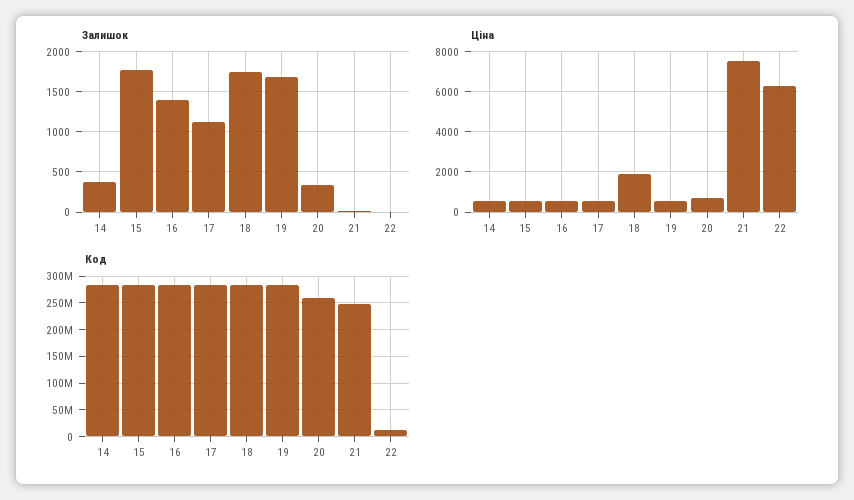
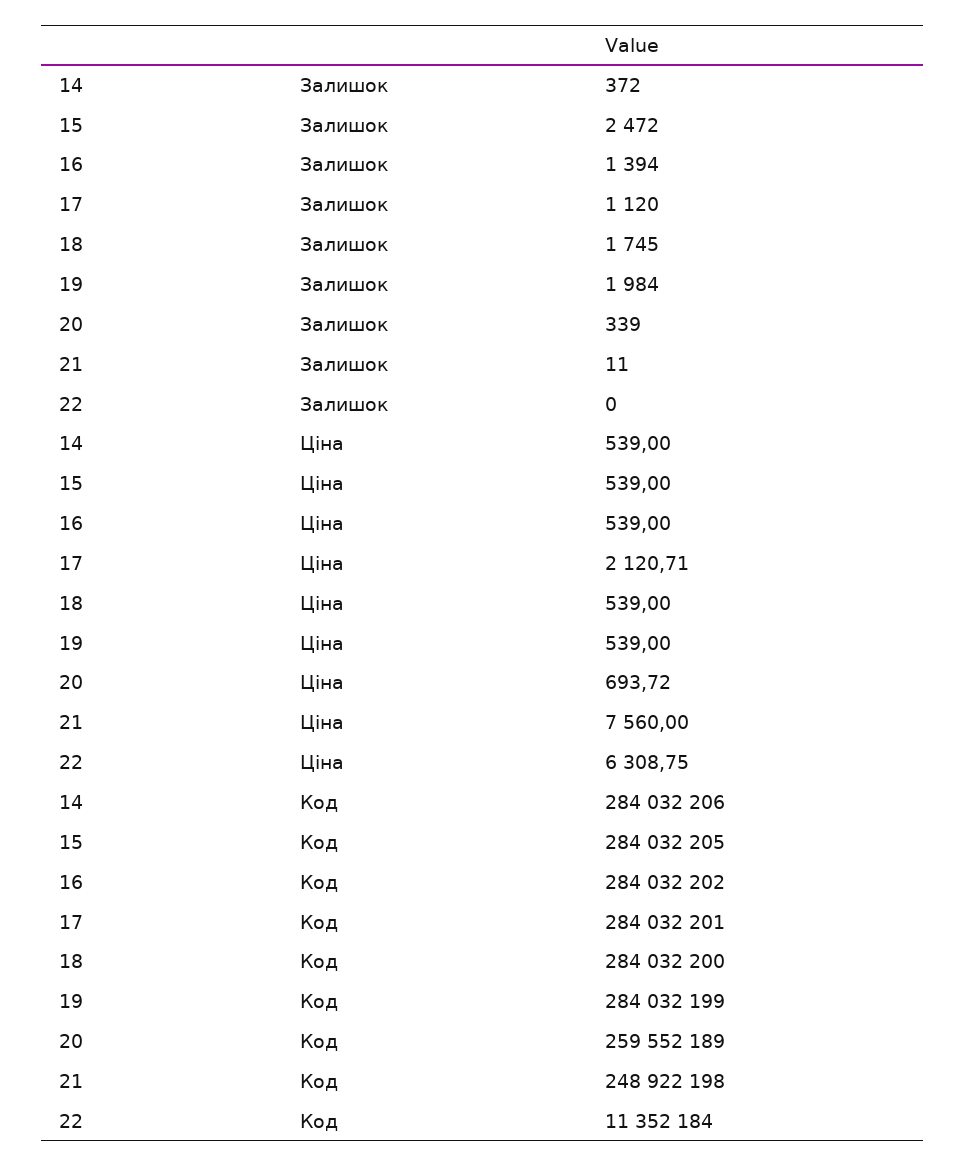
  {
    "Залишок": {
      "14": 372,
-     "15": 1800,
+     "15": 2472,
      "16": 1394,
      "17": 1120,
      "18": 1745,
-     "19": 1700,
+     "19": 1984,
      "20": 339,
      "21": 11,
      "22": 0
    },
    "Ціна": {
      "14": 539,
      "15": 539,
      "16": 539,
-     "17": 500,
+     "17": 2120.71,
-     "18": 2000,
+     "18": 539,
      "19": 539,
      "20": 693.72,
      "21": 7560,
      "22": 6308.75
    },
    "Код": {
      "14": 284032206,
      "15": 284032205,
      "16": 284032202,
      "17": 284032201,
      "18": 284032200,
      "19": 284032199,
      "20": 259552189,
      "21": 248922198,
      "22": 11352184
    }
  }

